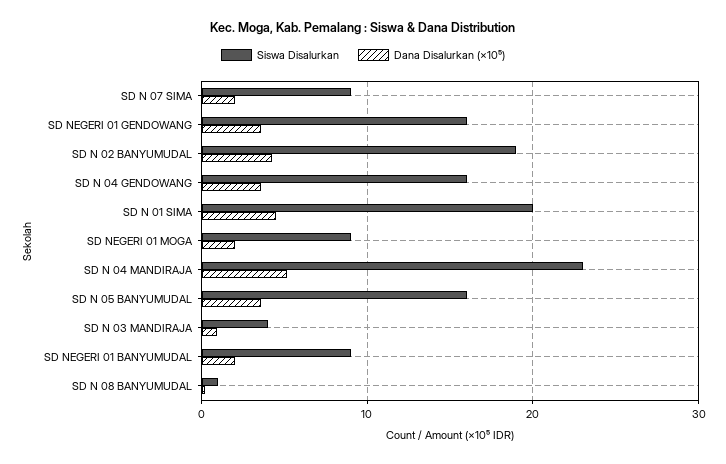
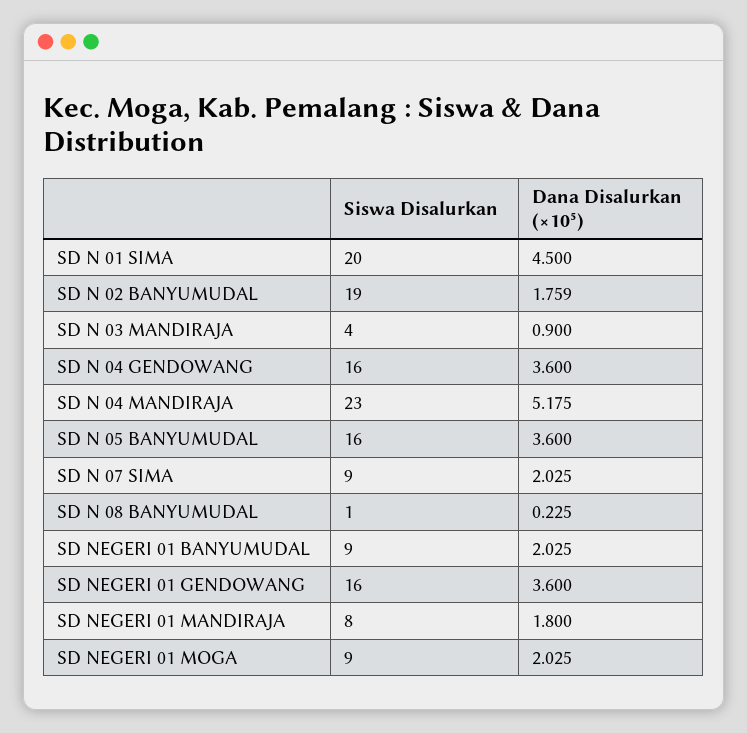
  {
    "Siswa Disalurkan": {
      "SD N 07 SIMA": 9,
      "SD NEGERI 01 GENDOWANG": 16,
      "SD N 02 BANYUMUDAL": 19,
      "SD N 04 GENDOWANG": 16,
      "SD N 01 SIMA": 20,
      "SD NEGERI 01 MOGA": 9,
      "SD N 04 MANDIRAJA": 23,
      "SD N 05 BANYUMUDAL": 16,
      "SD N 03 MANDIRAJA": 4,
      "SD NEGERI 01 BANYUMUDAL": 9,
-     "SD N 08 BANYUMUDAL": 1
+     "SD N 08 BANYUMUDAL": 1,
+     "SD NEGERI 01 MANDIRAJA": 8
    },
    "Dana Disalurkan (×10⁵)": {
      "SD N 07 SIMA": 2.025,
      "SD NEGERI 01 GENDOWANG": 3.6,
-     "SD N 02 BANYUMUDAL": 4,
+     "SD N 02 BANYUMUDAL": 1.759,
      "SD N 04 GENDOWANG": 3.6,
      "SD N 01 SIMA": 4.5,
      "SD NEGERI 01 MOGA": 2.025,
      "SD N 04 MANDIRAJA": 5.175,
      "SD N 05 BANYUMUDAL": 3.6,
      "SD N 03 MANDIRAJA": 0.9,
      "SD NEGERI 01 BANYUMUDAL": 2.025,
-     "SD N 08 BANYUMUDAL": 0.225
+     "SD N 08 BANYUMUDAL": 0.225,
+     "SD NEGERI 01 MANDIRAJA": 1.8
    }
  }

